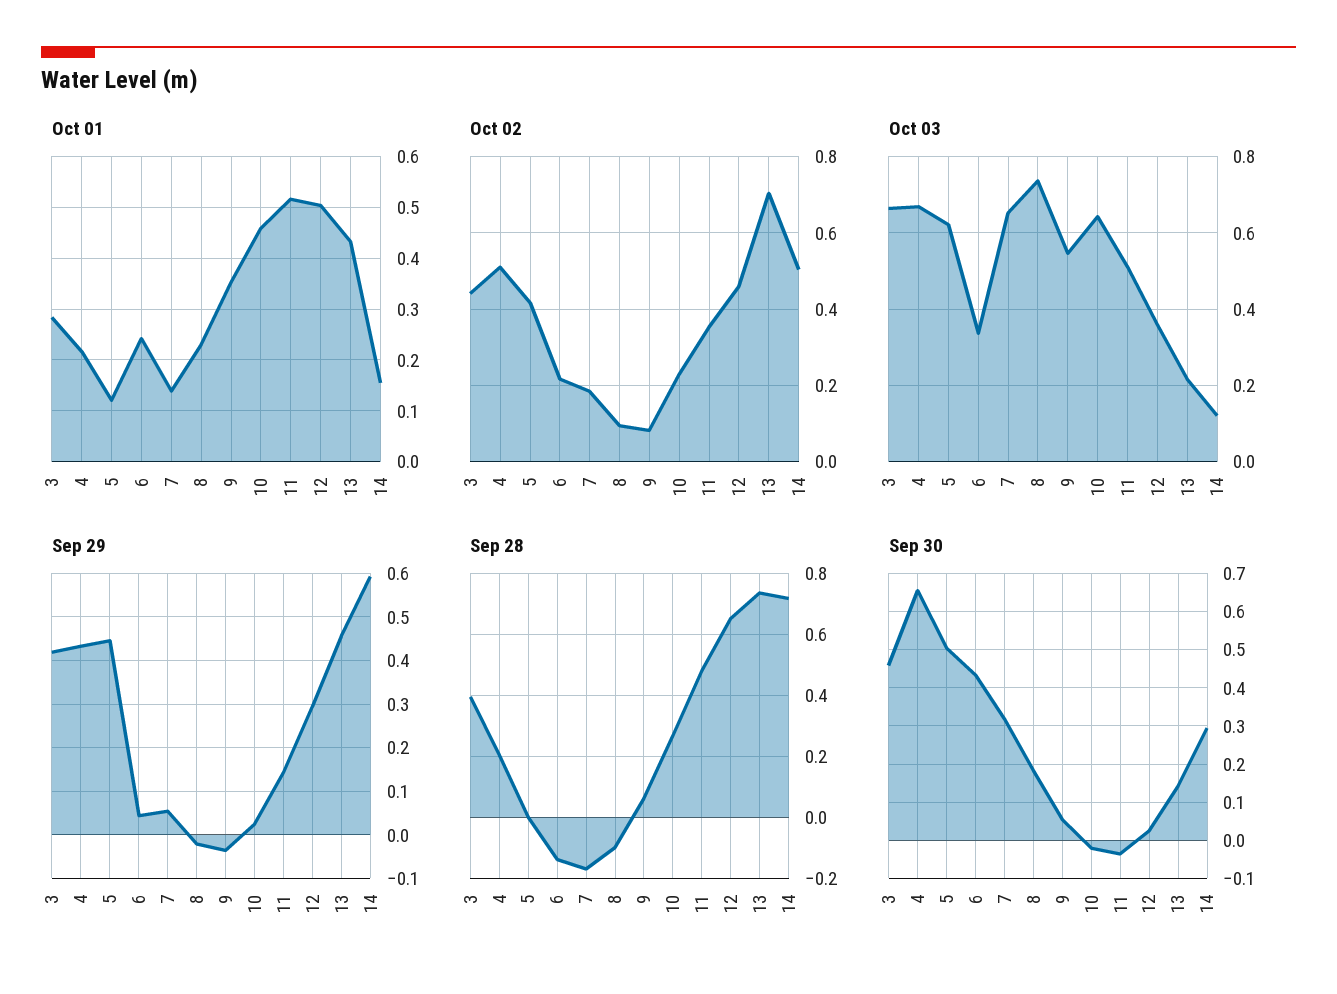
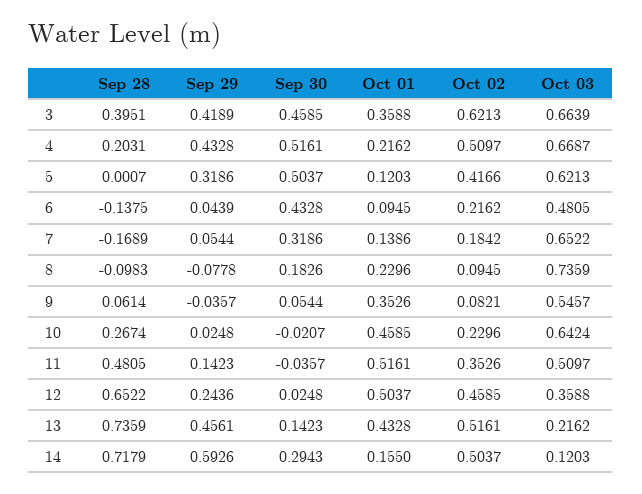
  {
    "Oct 01": {
-     "3": 0.28,
+     "3": 0.3588,
      "4": 0.2162,
      "5": 0.1203,
-     "6": 0.24,
+     "6": 0.0945,
      "7": 0.1386,
      "8": 0.2296,
      "9": 0.3526,
      "10": 0.4585,
      "11": 0.5161,
      "12": 0.5037,
      "13": 0.4328,
      "14": 0.155
    },
    "Oct 02": {
-     "3": 0.44,
+     "3": 0.6213,
      "4": 0.5097,
      "5": 0.4166,
      "6": 0.2162,
      "7": 0.1842,
      "8": 0.0945,
      "9": 0.0821,
      "10": 0.2296,
      "11": 0.3526,
      "12": 0.4585,
-     "13": 0.7,
+     "13": 0.5161,
      "14": 0.5037
    },
    "Oct 03": {
      "3": 0.6639,
      "4": 0.6687,
      "5": 0.6213,
-     "6": 0.34,
+     "6": 0.4805,
      "7": 0.6522,
      "8": 0.7359,
      "9": 0.5457,
      "10": 0.6424,
      "11": 0.5097,
      "12": 0.3588,
      "13": 0.2162,
      "14": 0.1203
    },
    "Sep 29": {
      "3": 0.4189,
      "4": 0.4328,
-     "5": 0.44,
+     "5": 0.3186,
      "6": 0.0439,
      "7": 0.0544,
-     "8": -0.02,
+     "8": -0.0778,
      "9": -0.0357,
      "10": 0.0248,
      "11": 0.1423,
-     "12": 0.3,
+     "12": 0.2436,
      "13": 0.4561,
      "14": 0.5926
    },
    "Sep 28": {
      "3": 0.3951,
      "4": 0.2031,
      "5": 0.0007,
      "6": -0.1375,
      "7": -0.1689,
      "8": -0.0983,
      "9": 0.0614,
      "10": 0.2674,
      "11": 0.4805,
      "12": 0.6522,
      "13": 0.7359,
      "14": 0.7179
    },
    "Sep 30": {
      "3": 0.4585,
-     "4": 0.66,
+     "4": 0.5161,
      "5": 0.5037,
      "6": 0.4328,
      "7": 0.3186,
      "8": 0.1826,
      "9": 0.0544,
      "10": -0.0207,
      "11": -0.0357,
      "12": 0.0248,
      "13": 0.1423,
      "14": 0.2943
    }
  }

